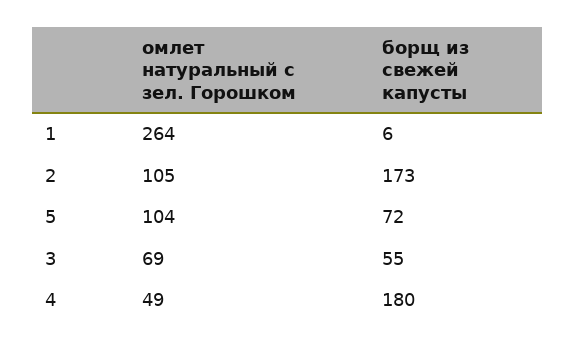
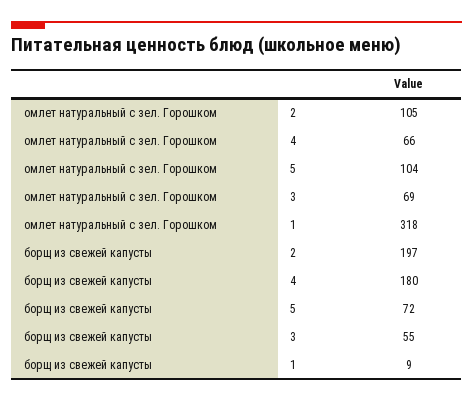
  {
    "омлет натуральный с зел. Горошком": {
-     "1": 264,
+     "1": 318,
      "2": 105,
      "5": 104,
      "3": 69,
-     "4": 49
+     "4": 66
    },
    "борщ из свежей капусты": {
-     "1": 6,
+     "1": 9,
-     "2": 173,
+     "2": 197,
      "5": 72,
      "3": 55,
      "4": 180
    }
  }

